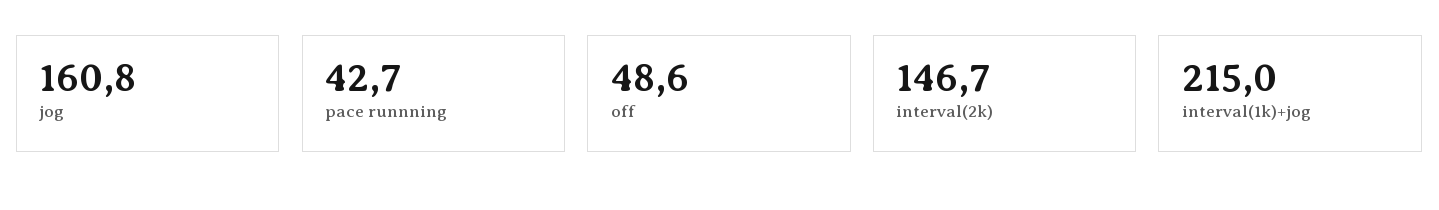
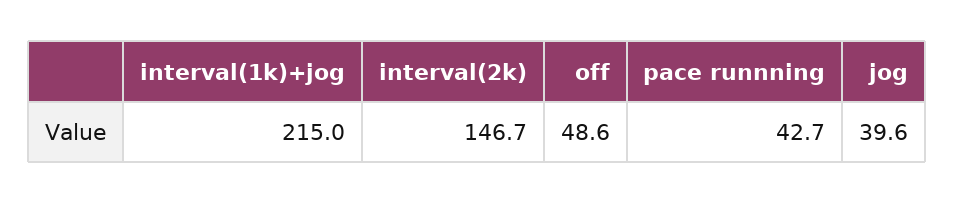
  {
-   "jog": 160.8,
+   "jog": 39.6,
    "pace runnning": 42.7,
    "off": 48.6,
    "interval(2k)": 146.7,
    "interval(1k)+jog": 215
  }

